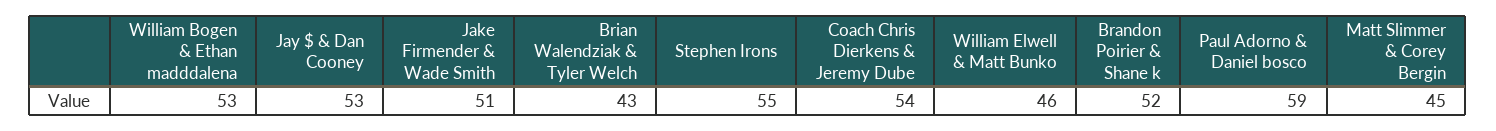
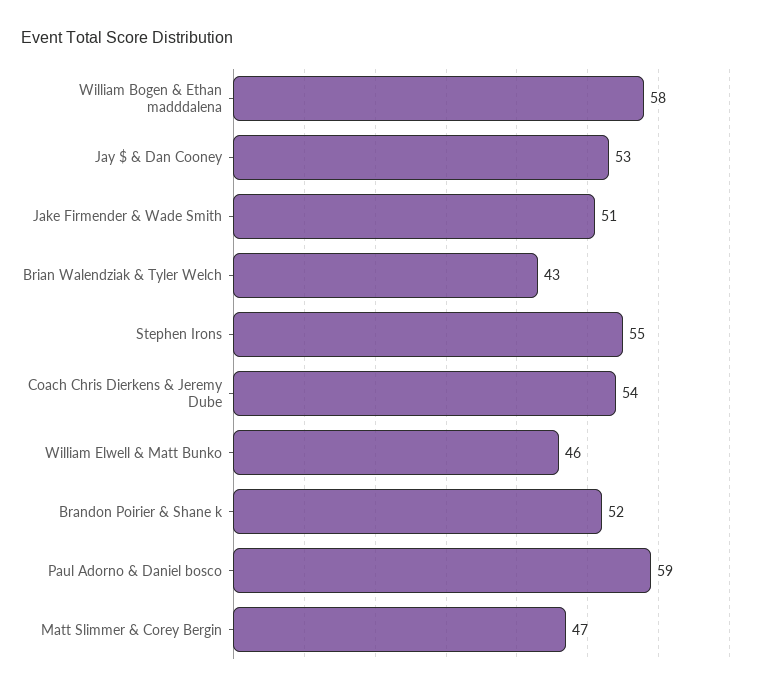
  {
-   "William Bogen & Ethan madddalena": 53,
+   "William Bogen & Ethan madddalena": 58,
    "Jay $ & Dan Cooney": 53,
    "Jake Firmender & Wade Smith": 51,
    "Brian Walendziak & Tyler Welch": 43,
    "Stephen Irons": 55,
    "Coach Chris Dierkens & Jeremy Dube": 54,
    "William Elwell & Matt Bunko": 46,
    "Brandon Poirier & Shane k": 52,
    "Paul Adorno & Daniel bosco": 59,
-   "Matt Slimmer & Corey Bergin": 45
+   "Matt Slimmer & Corey Bergin": 47
  }

